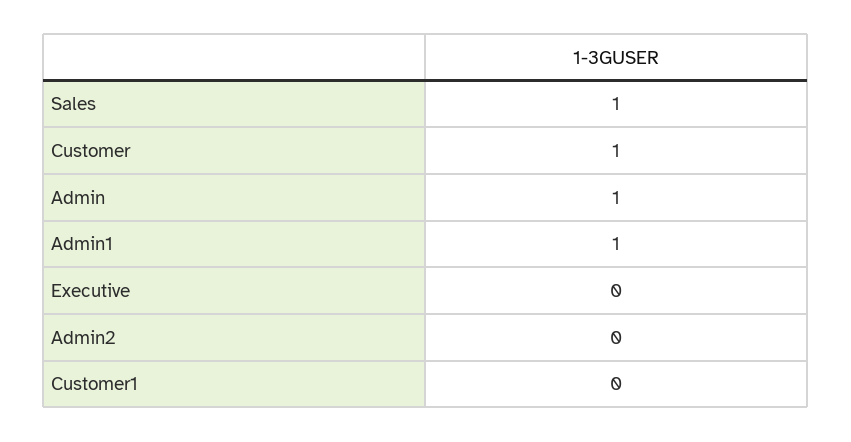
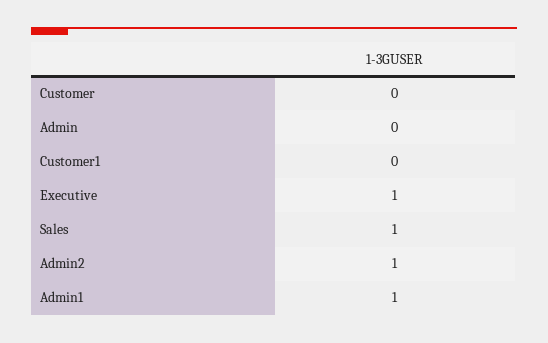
  {
    "Sales": 1,
-   "Customer": 1,
+   "Customer": 0,
-   "Admin": 1,
+   "Admin": 0,
    "Admin1": 1,
-   "Executive": 0,
+   "Executive": 1,
-   "Admin2": 0,
+   "Admin2": 1,
    "Customer1": 0
  }

